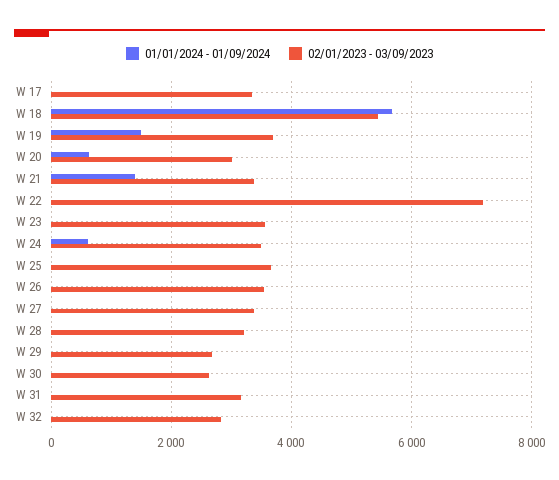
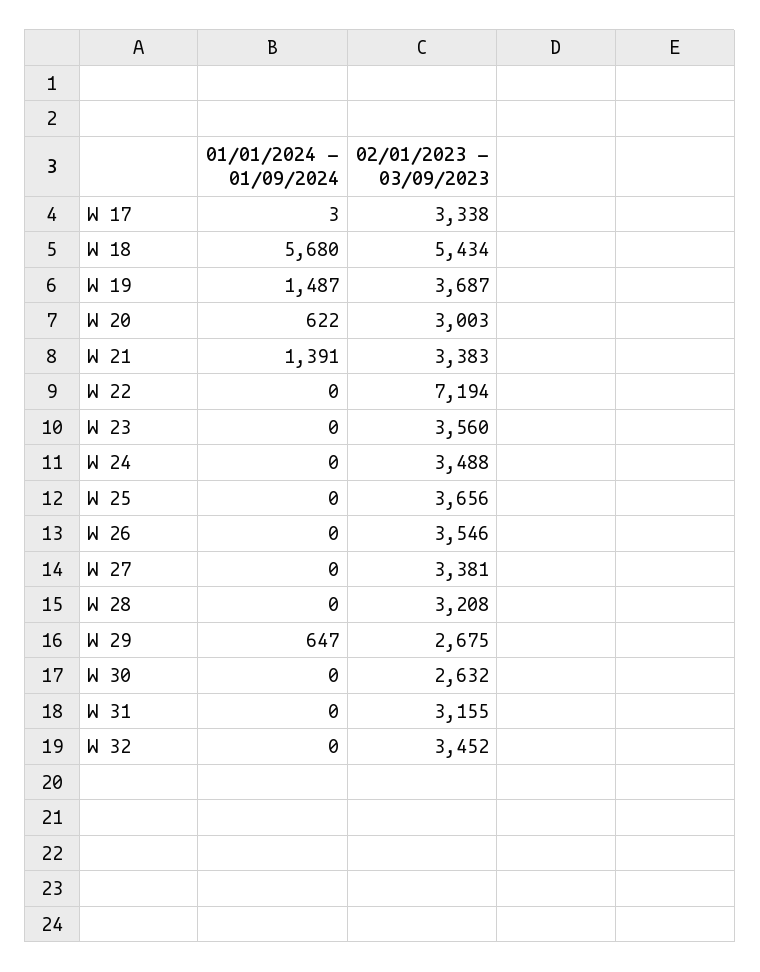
  {
    "01/01/2024 - 01/09/2024": {
      "W 17": 3,
      "W 18": 5680,
      "W 19": 1487,
      "W 20": 622,
      "W 21": 1391,
      "W 22": 0,
      "W 23": 0,
-     "W 24": 600,
+     "W 24": 0,
      "W 25": 0,
      "W 26": 0,
      "W 27": 0,
      "W 28": 0,
-     "W 29": 0,
+     "W 29": 647,
      "W 30": 0,
      "W 31": 0,
      "W 32": 0
    },
    "02/01/2023 - 03/09/2023": {
      "W 17": 3338,
      "W 18": 5434,
      "W 19": 3687,
      "W 20": 3003,
      "W 21": 3383,
      "W 22": 7194,
      "W 23": 3560,
      "W 24": 3488,
      "W 25": 3656,
      "W 26": 3546,
      "W 27": 3381,
      "W 28": 3208,
      "W 29": 2675,
      "W 30": 2632,
      "W 31": 3155,
-     "W 32": 2800
+     "W 32": 3452
    }
  }

